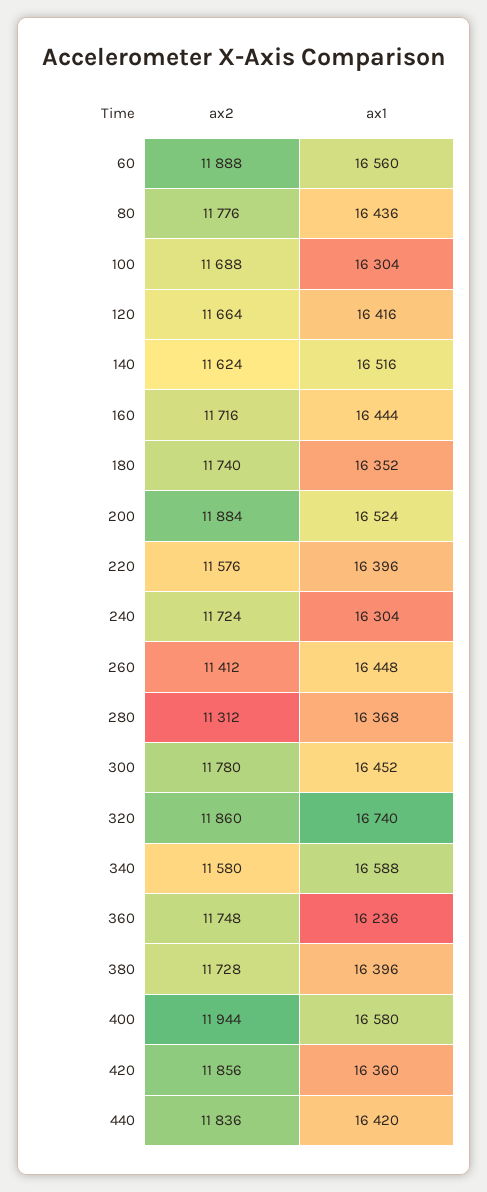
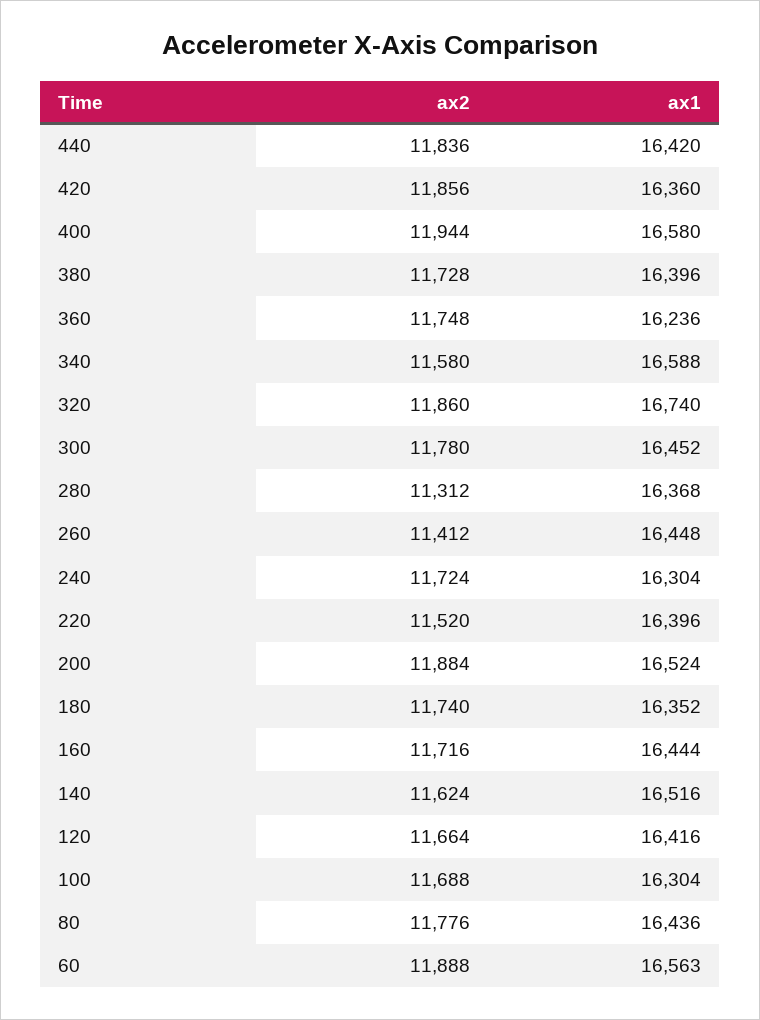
  {
    "ax2": {
      "60": 11888,
      "80": 11776,
      "100": 11688,
      "120": 11664,
      "140": 11624,
      "160": 11716,
      "180": 11740,
      "200": 11884,
-     "220": 11576,
+     "220": 11520,
      "240": 11724,
      "260": 11412,
      "280": 11312,
      "300": 11780,
      "320": 11860,
      "340": 11580,
      "360": 11748,
      "380": 11728,
      "400": 11944,
      "420": 11856,
      "440": 11836
    },
    "ax1": {
-     "60": 16560,
+     "60": 16563,
      "80": 16436,
      "100": 16304,
      "120": 16416,
      "140": 16516,
      "160": 16444,
      "180": 16352,
      "200": 16524,
      "220": 16396,
      "240": 16304,
      "260": 16448,
      "280": 16368,
      "300": 16452,
      "320": 16740,
      "340": 16588,
      "360": 16236,
      "380": 16396,
      "400": 16580,
      "420": 16360,
      "440": 16420
    }
  }

